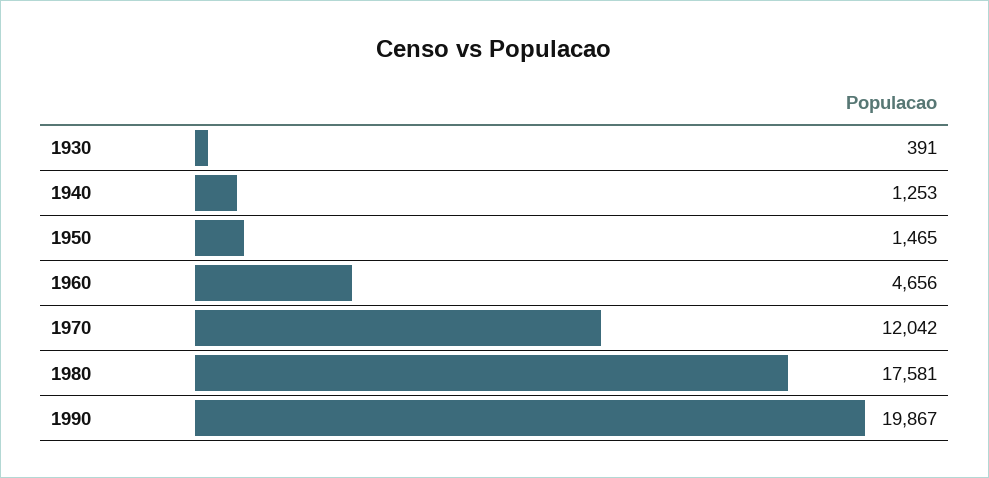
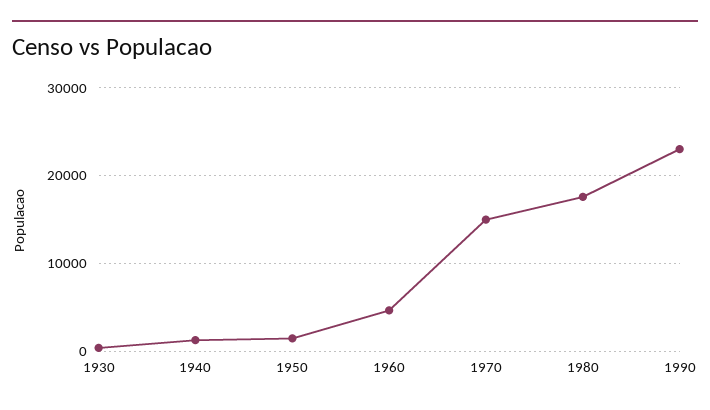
  {
    "1930": 391,
    "1940": 1253,
    "1950": 1465,
    "1960": 4656,
-   "1970": 12042,
+   "1970": 15000,
    "1980": 17581,
-   "1990": 19867
+   "1990": 23000
  }

